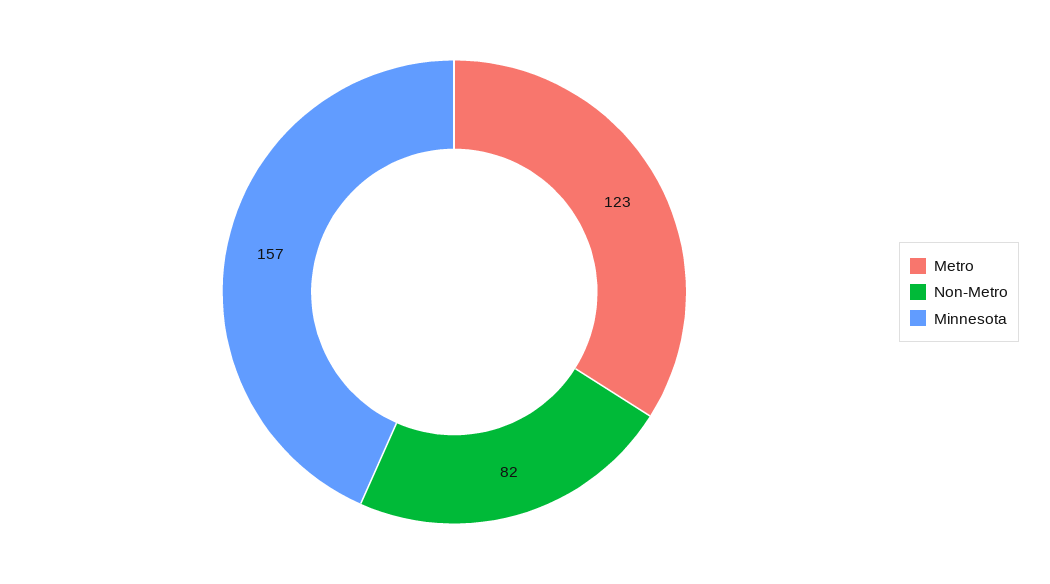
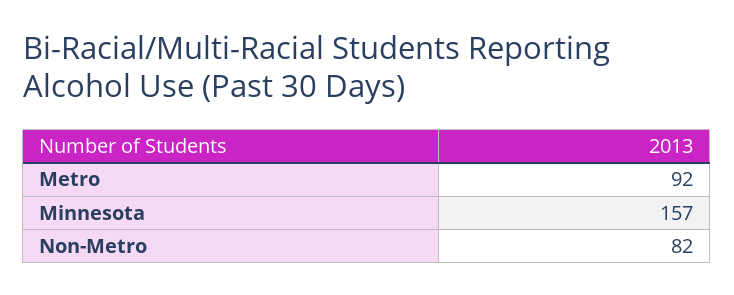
  {
-   "Metro": 123,
+   "Metro": 92,
    "Non-Metro": 82,
    "Minnesota": 157
  }

